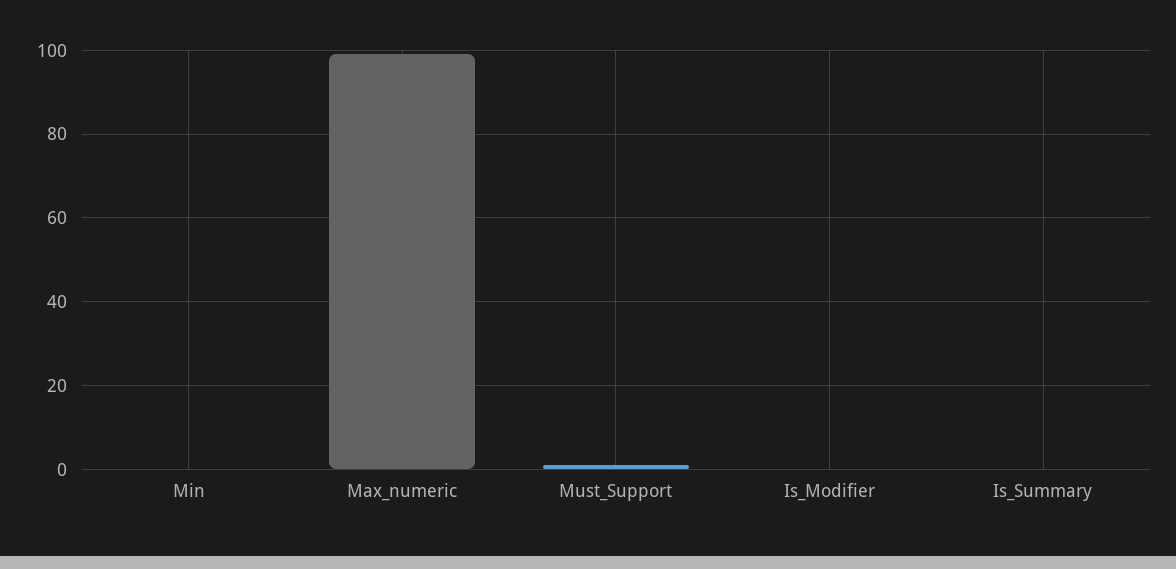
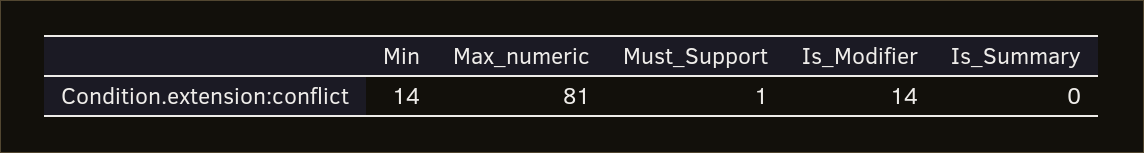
  {
-   "Min": 0,
+   "Min": 14,
-   "Max_numeric": 100,
+   "Max_numeric": 81,
    "Must_Support": 1,
-   "Is_Modifier": 0,
+   "Is_Modifier": 14,
    "Is_Summary": 0
  }

